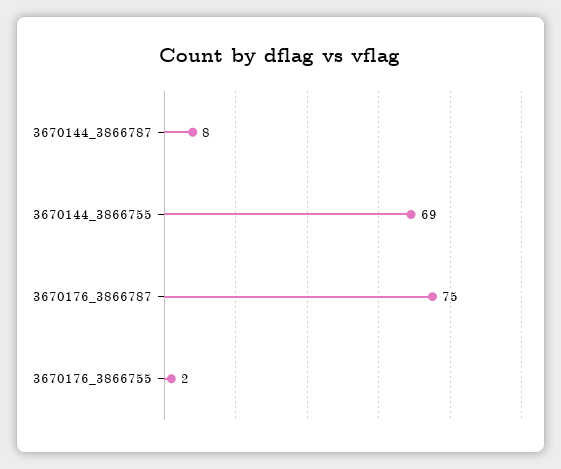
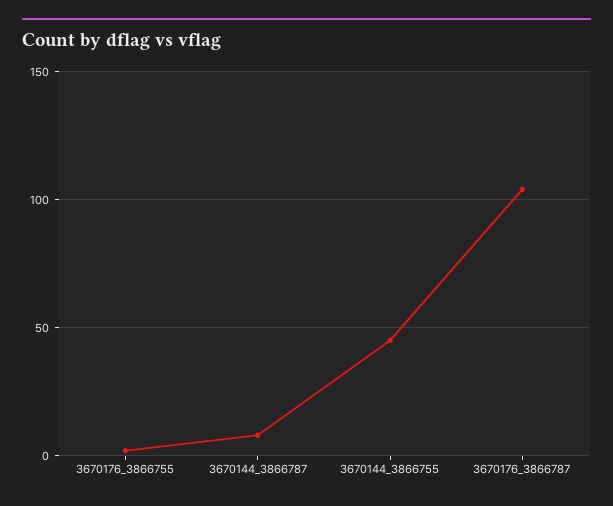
  {
    "3670144_3866787": 8,
-   "3670144_3866755": 69,
+   "3670144_3866755": 45,
-   "3670176_3866787": 75,
+   "3670176_3866787": 105,
    "3670176_3866755": 2
  }

